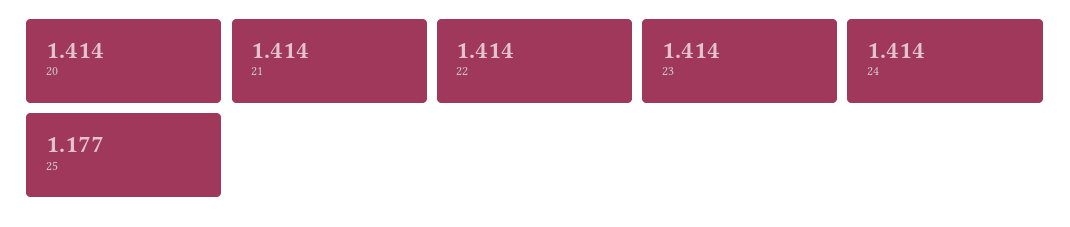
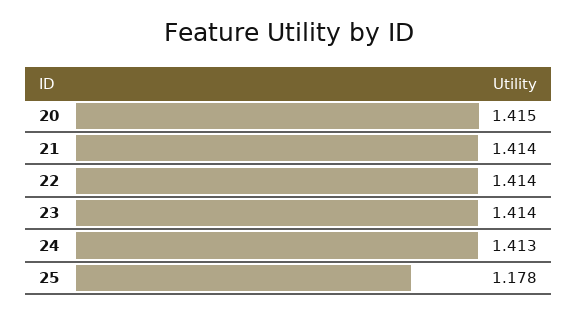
  {
-   "20": 1.414,
+   "20": 1.415,
    "21": 1.414,
    "22": 1.414,
    "23": 1.414,
-   "24": 1.414,
+   "24": 1.413,
-   "25": 1.177
+   "25": 1.178
  }

